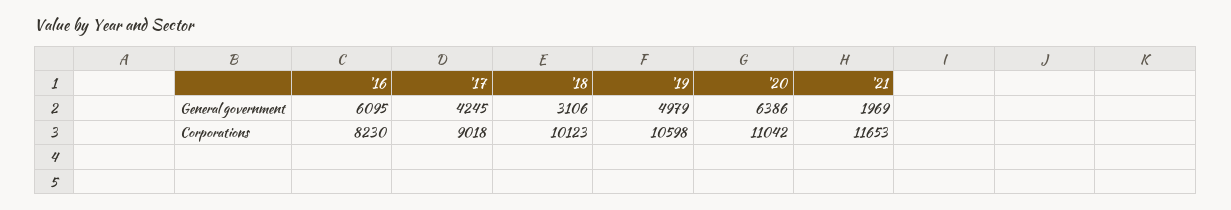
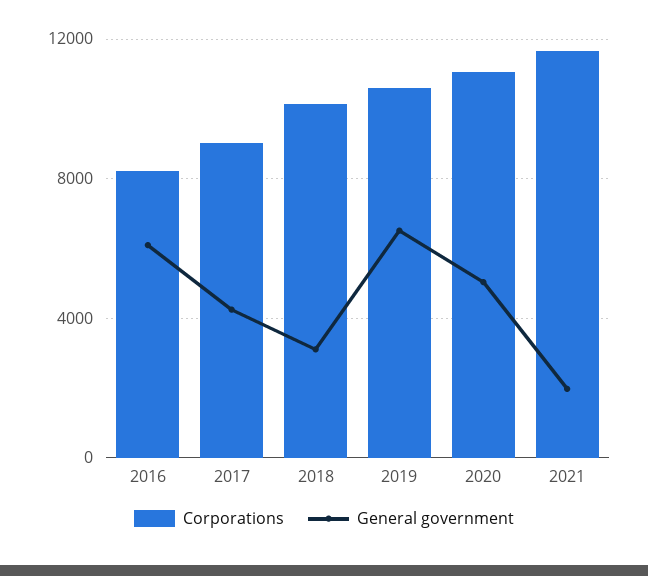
  {
    "General government": {
      "'16": 6095,
      "'17": 4245,
      "'18": 3106,
-     "'19": 4979,
+     "'19": 6500,
-     "'20": 6386,
+     "'20": 5000,
      "'21": 1969
    },
    "Corporations": {
      "'16": 8230,
      "'17": 9018,
      "'18": 10123,
      "'19": 10598,
      "'20": 11042,
      "'21": 11653
    }
  }

